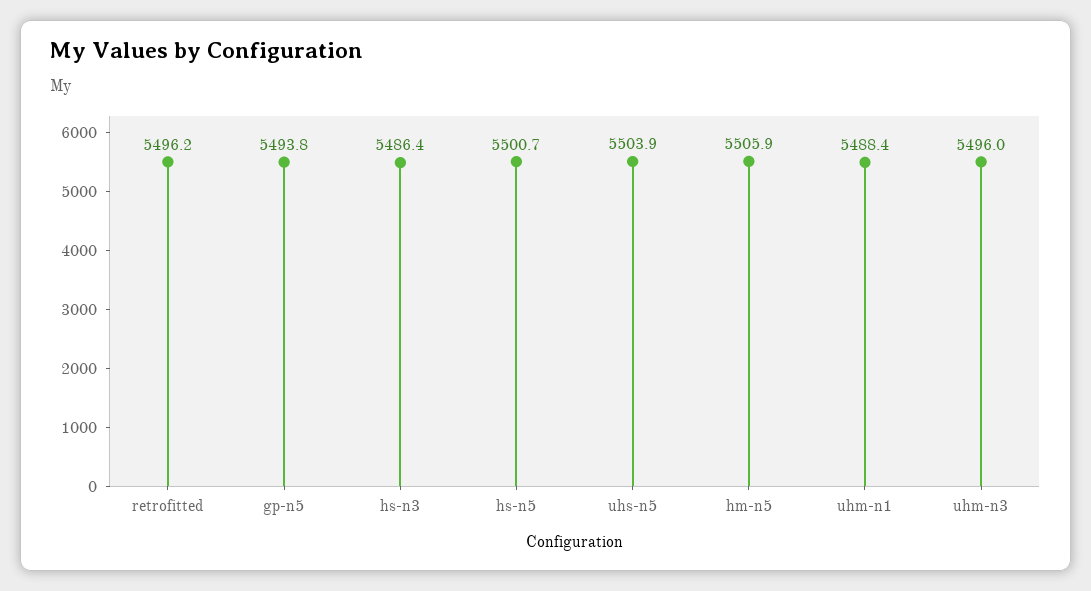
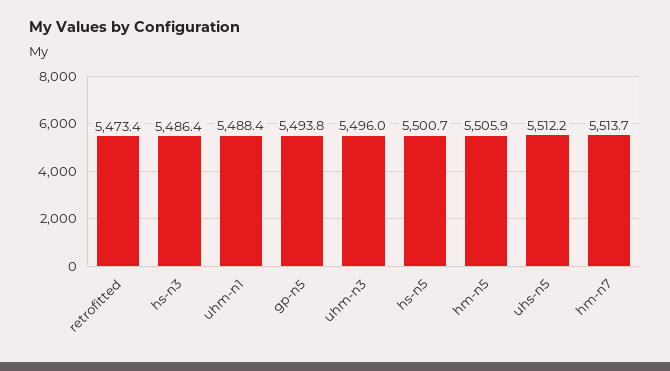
  {
-   "retrofitted": 5496.2,
+   "retrofitted": 5473.4,
    "gp-n5": 5493.8,
    "hs-n3": 5486.4,
    "hs-n5": 5500.7,
-   "uhs-n5": 5503.9,
+   "uhs-n5": 5512.2,
    "hm-n5": 5505.9,
    "uhm-n1": 5488.4,
-   "uhm-n3": 5496
+   "uhm-n3": 5496,
+   "hm-n7": 5513.7
  }

